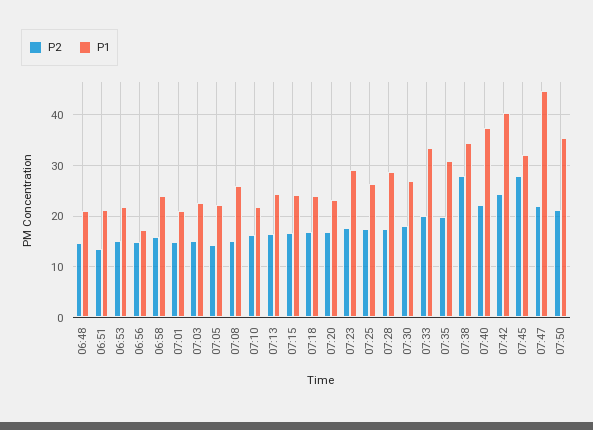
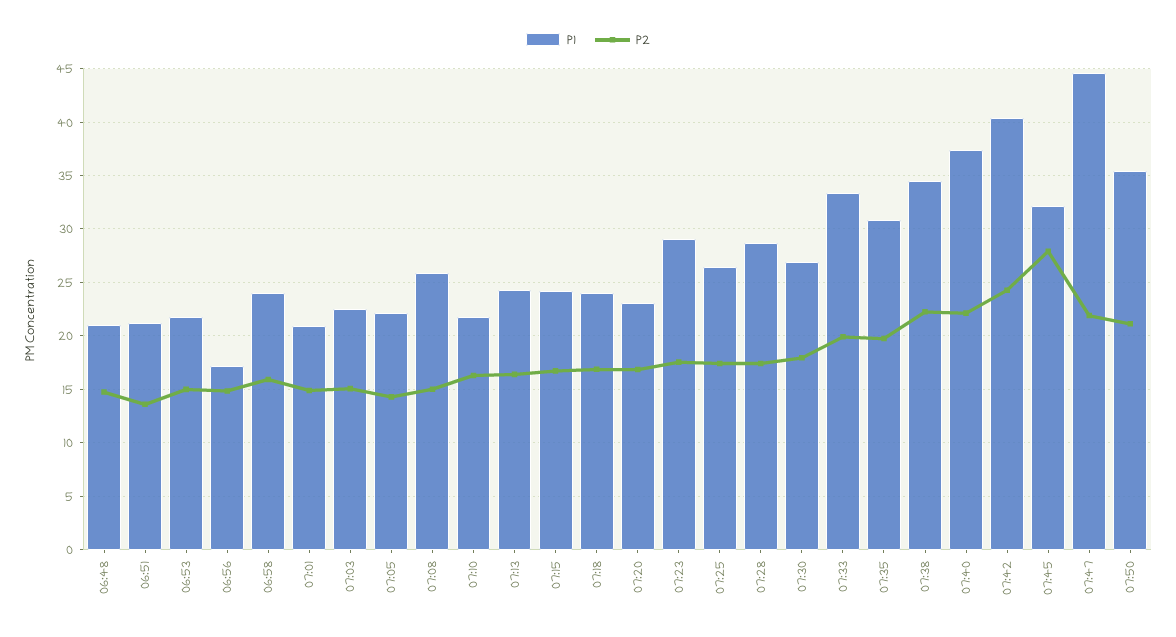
  {
    "P2": {
      "06:48": 15,
      "06:51": 14,
      "06:53": 15,
      "06:56": 15,
      "06:58": 16,
      "07:01": 15,
      "07:03": 15,
      "07:05": 14,
      "07:08": 15,
      "07:10": 16,
      "07:13": 16,
      "07:15": 17,
      "07:18": 17,
      "07:20": 17,
      "07:23": 18,
      "07:25": 17,
      "07:28": 17,
      "07:30": 18,
      "07:33": 20,
      "07:35": 20,
-     "07:38": 28,
+     "07:38": 22,
      "07:40": 22,
      "07:42": 24,
      "07:45": 28,
      "07:47": 22,
      "07:50": 21
    },
    "P1": {
      "06:48": 21,
      "06:51": 21,
      "06:53": 22,
      "06:56": 17,
      "06:58": 24,
      "07:01": 21,
      "07:03": 23,
      "07:05": 22,
      "07:08": 26,
      "07:10": 22,
      "07:13": 24,
      "07:15": 24,
      "07:18": 24,
      "07:20": 23,
      "07:23": 29,
      "07:25": 26,
      "07:28": 29,
      "07:30": 27,
      "07:33": 33,
      "07:35": 31,
      "07:38": 34,
      "07:40": 37,
      "07:42": 40,
      "07:45": 32,
      "07:47": 45,
      "07:50": 35
    }
  }

